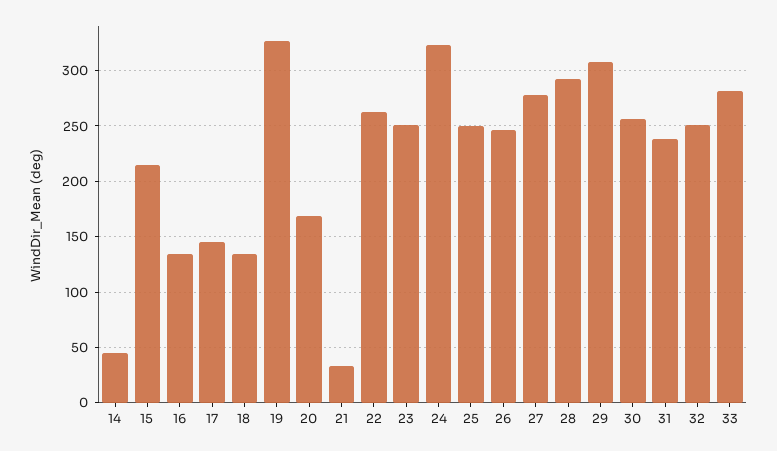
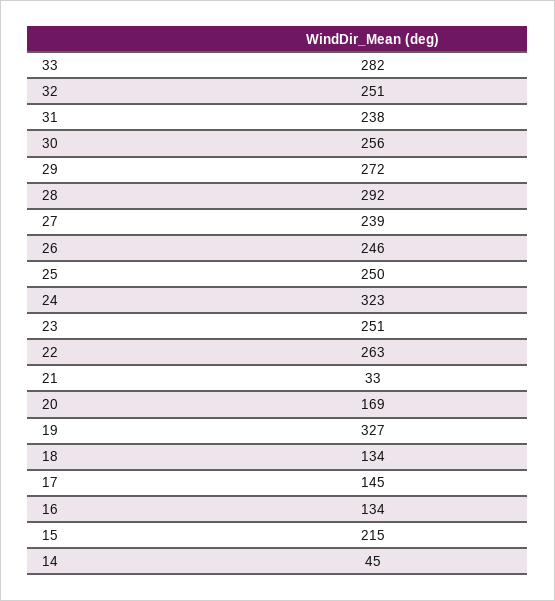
  {
    "14": 45,
    "15": 215,
    "16": 134,
    "17": 145,
    "18": 134,
    "19": 327,
    "20": 169,
    "21": 33,
    "22": 263,
    "23": 251,
    "24": 323,
    "25": 250,
    "26": 246,
-   "27": 280,
+   "27": 239,
    "28": 292,
-   "29": 310,
+   "29": 272,
    "30": 256,
    "31": 238,
    "32": 251,
    "33": 282
  }

